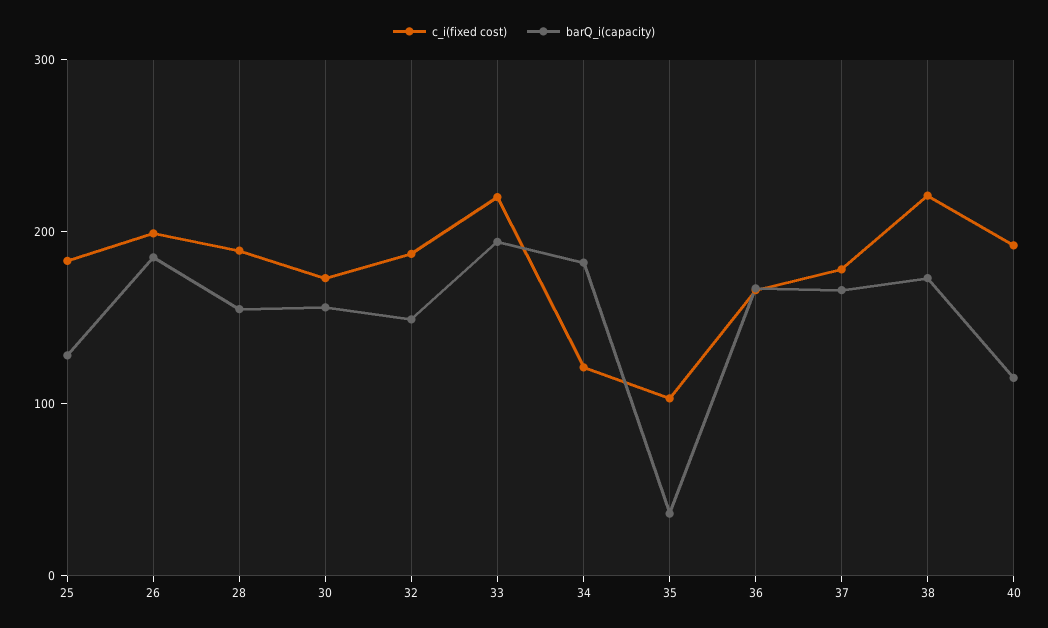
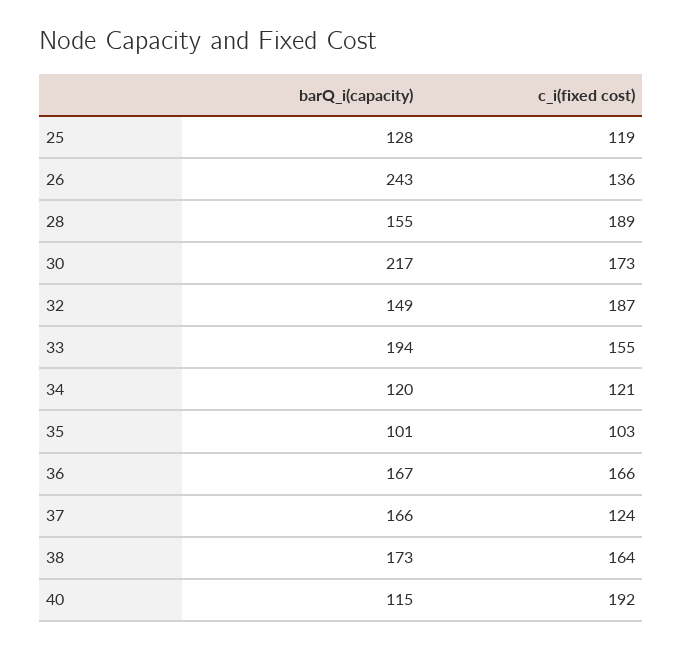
  {
    "c_i(fixed cost)": {
-     "25": 180,
+     "25": 119,
-     "26": 200,
+     "26": 136,
      "28": 189,
      "30": 173,
      "32": 187,
-     "33": 220,
+     "33": 155,
      "34": 121,
      "35": 103,
      "36": 166,
-     "37": 180,
+     "37": 124,
-     "38": 220,
+     "38": 164,
      "40": 192
    },
    "barQ_i(capacity)": {
      "25": 128,
-     "26": 180,
+     "26": 243,
      "28": 155,
-     "30": 160,
+     "30": 217,
      "32": 149,
      "33": 194,
-     "34": 180,
+     "34": 120,
-     "35": 40,
+     "35": 101,
      "36": 167,
      "37": 166,
      "38": 173,
      "40": 115
    }
  }

